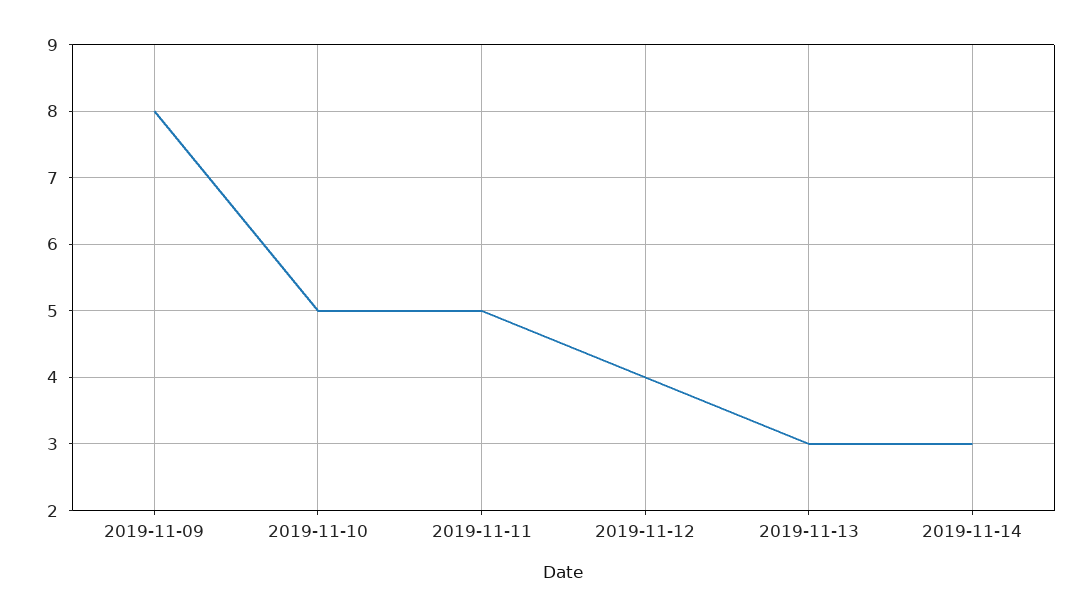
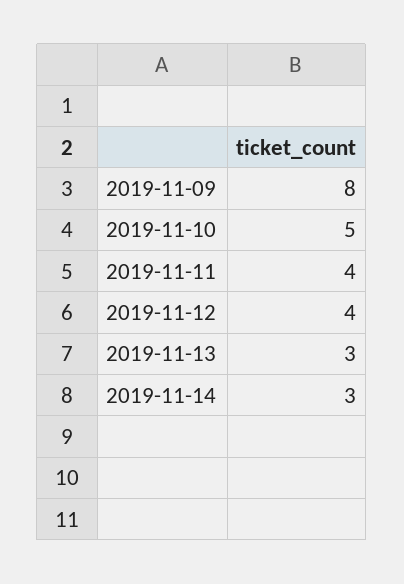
  {
    "2019-11-09": 8,
    "2019-11-10": 5,
-   "2019-11-11": 5,
+   "2019-11-11": 4,
    "2019-11-12": 4,
    "2019-11-13": 3,
    "2019-11-14": 3
  }

